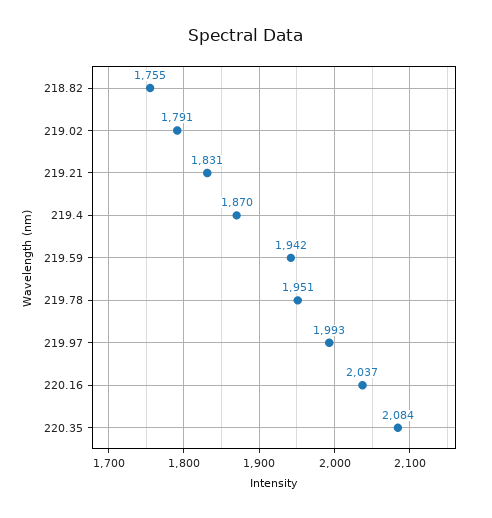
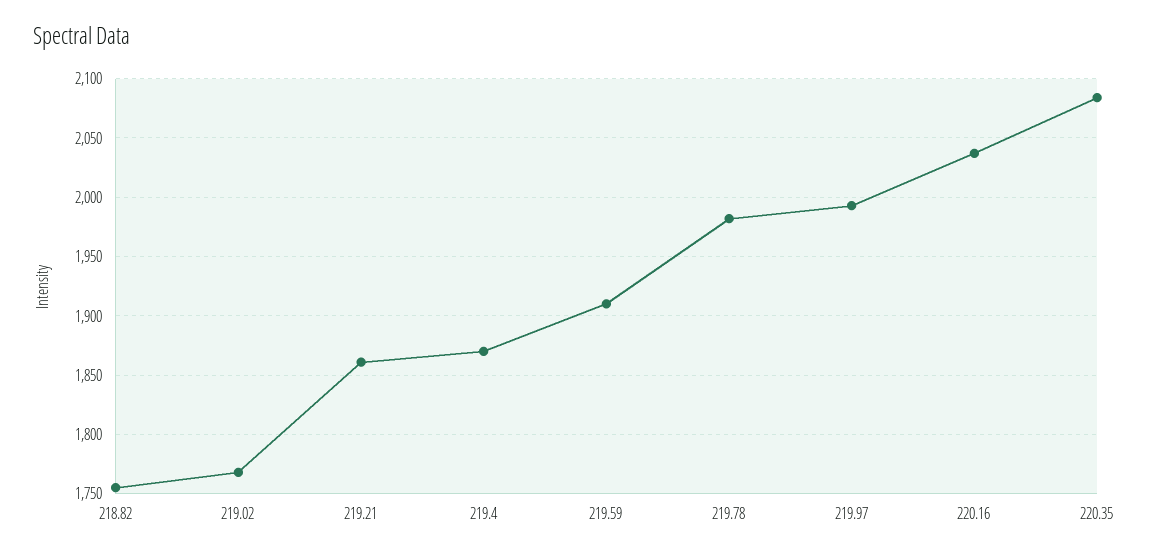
  {
    "218.82": 1755,
-   "219.02": 1791,
+   "219.02": 1770,
-   "219.21": 1831,
+   "219.21": 1860,
    "219.4": 1870,
-   "219.59": 1942,
+   "219.59": 1910,
-   "219.78": 1951,
+   "219.78": 1980,
    "219.97": 1993,
    "220.16": 2037,
    "220.35": 2084
  }

